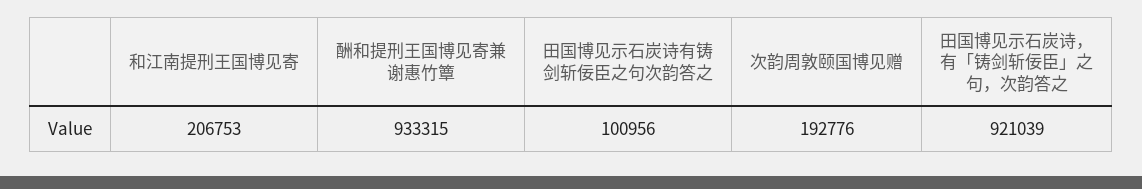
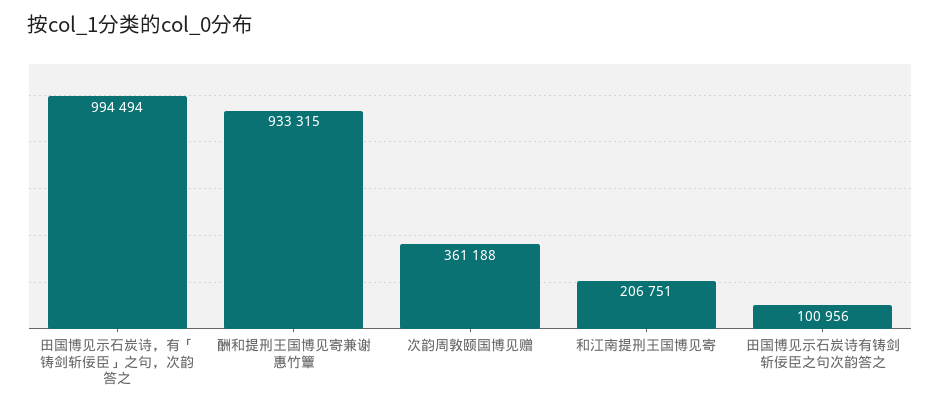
  {
-   "和江南提刑王国博见寄": 206753,
+   "和江南提刑王国博见寄": 206751,
    "酬和提刑王国博见寄兼谢惠竹簟": 933315,
    "田国博见示石炭诗有铸剑斩佞臣之句次韵答之": 100956,
-   "次韵周敦颐国博见赠": 192776,
+   "次韵周敦颐国博见赠": 361188,
-   "田国博见示石炭诗，有「铸剑斩佞臣」之句，次韵答之": 921039
+   "田国博见示石炭诗，有「铸剑斩佞臣」之句，次韵答之": 994494
  }

